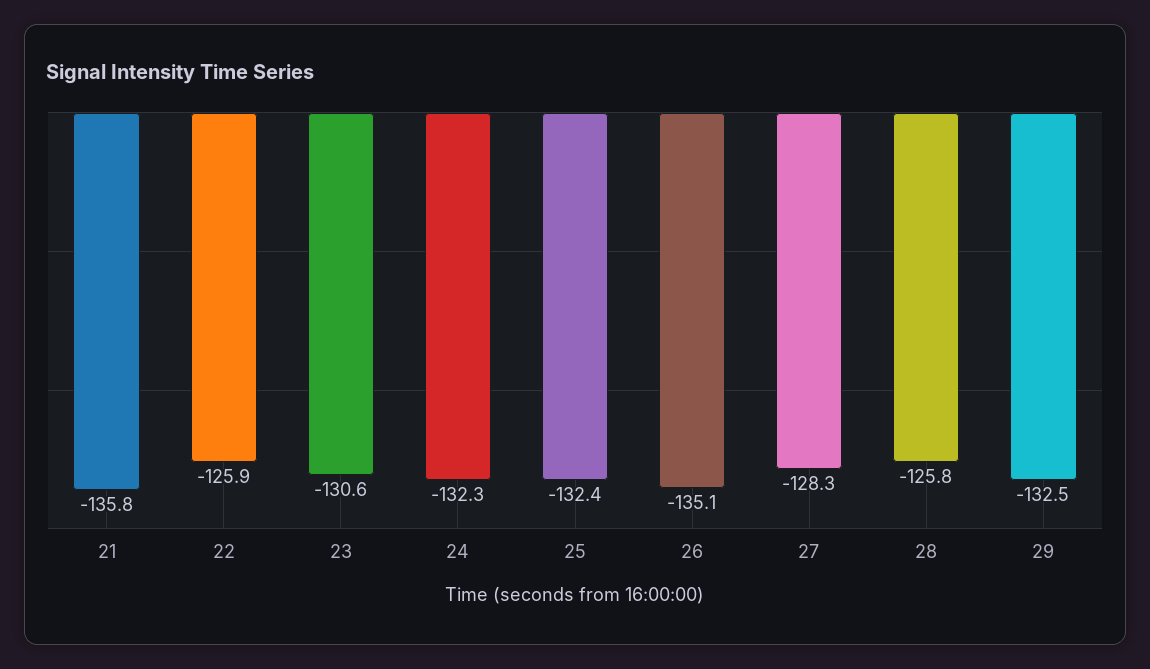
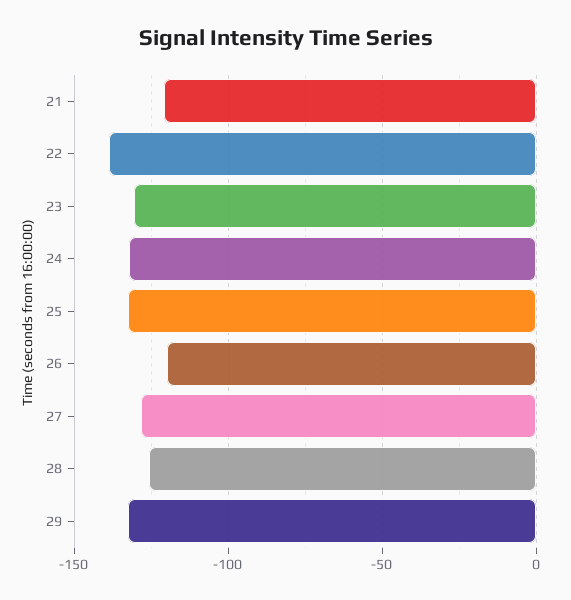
  {
-   "21": -135.8,
+   "21": -120,
-   "22": -125.9,
+   "22": -140,
    "23": -130.6,
    "24": -132.3,
    "25": -132.4,
-   "26": -135.1,
+   "26": -120,
    "27": -128.3,
    "28": -125.8,
    "29": -132.5
  }

